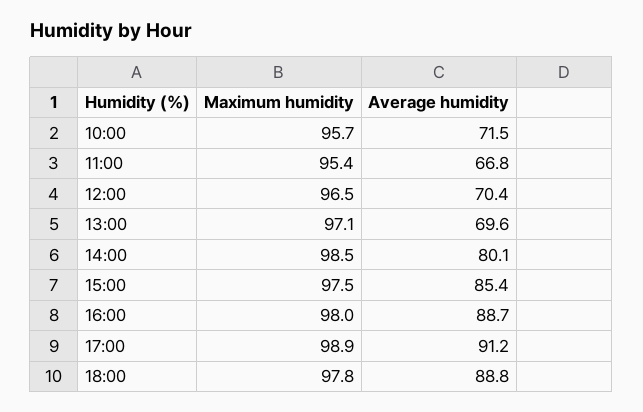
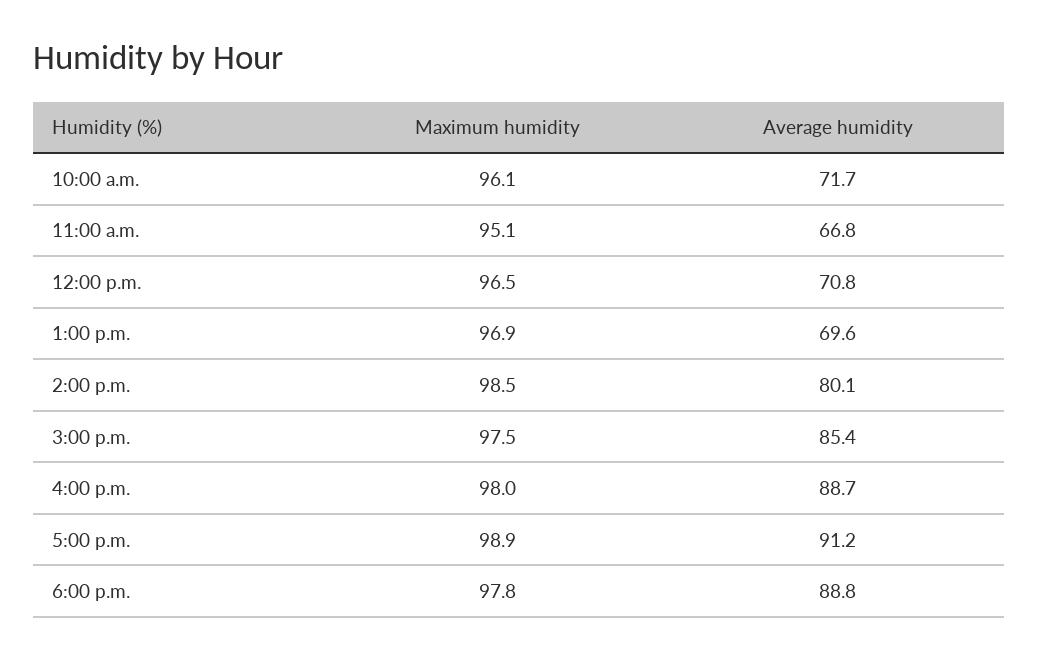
  {
    "Maximum humidity": {
-     "10:00": 95.7,
+     "10:00": 96.1,
-     "11:00": 95.4,
+     "11:00": 95.1,
      "12:00": 96.5,
-     "13:00": 97.1,
+     "13:00": 96.9,
      "14:00": 98.5,
      "15:00": 97.5,
      "16:00": 98,
      "17:00": 98.9,
      "18:00": 97.8
    },
    "Average humidity": {
-     "10:00": 71.5,
+     "10:00": 71.7,
      "11:00": 66.8,
-     "12:00": 70.4,
+     "12:00": 70.8,
      "13:00": 69.6,
      "14:00": 80.1,
      "15:00": 85.4,
      "16:00": 88.7,
      "17:00": 91.2,
      "18:00": 88.8
    }
  }

